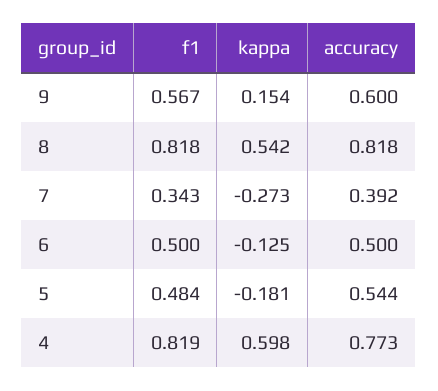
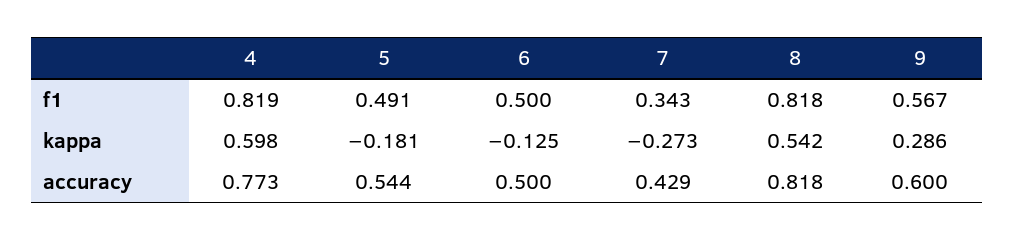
  {
    "f1": {
      "9": 0.567,
      "8": 0.818,
      "7": 0.343,
      "6": 0.5,
-     "5": 0.484,
+     "5": 0.491,
      "4": 0.819
    },
    "kappa": {
-     "9": 0.154,
+     "9": 0.286,
      "8": 0.542,
      "7": -0.273,
      "6": -0.125,
      "5": -0.181,
      "4": 0.598
    },
    "accuracy": {
      "9": 0.6,
      "8": 0.818,
-     "7": 0.392,
+     "7": 0.429,
      "6": 0.5,
      "5": 0.544,
      "4": 0.773
    }
  }

